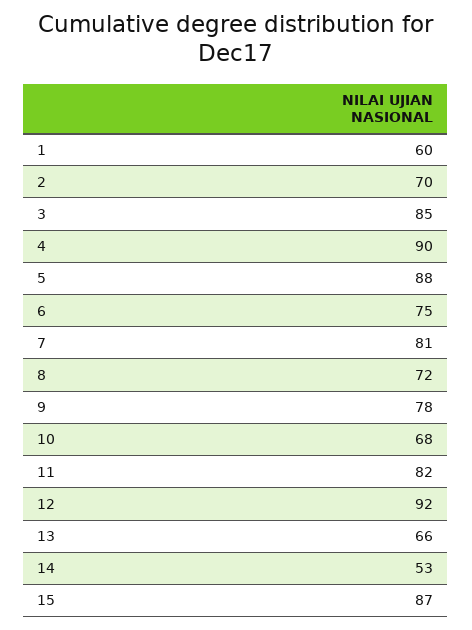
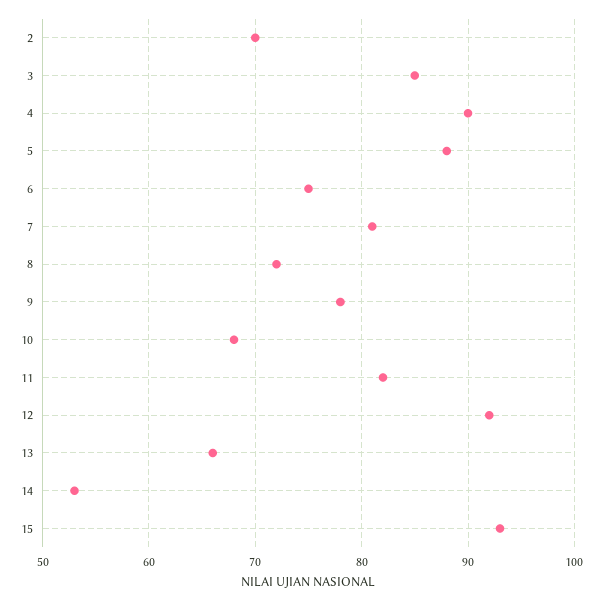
  {
-   "1": 60,
    "2": 70,
    "3": 85,
    "4": 90,
    "5": 88,
    "6": 75,
    "7": 81,
    "8": 72,
    "9": 78,
    "10": 68,
    "11": 82,
    "12": 92,
    "13": 66,
    "14": 53,
-   "15": 87
+   "15": 93
  }

